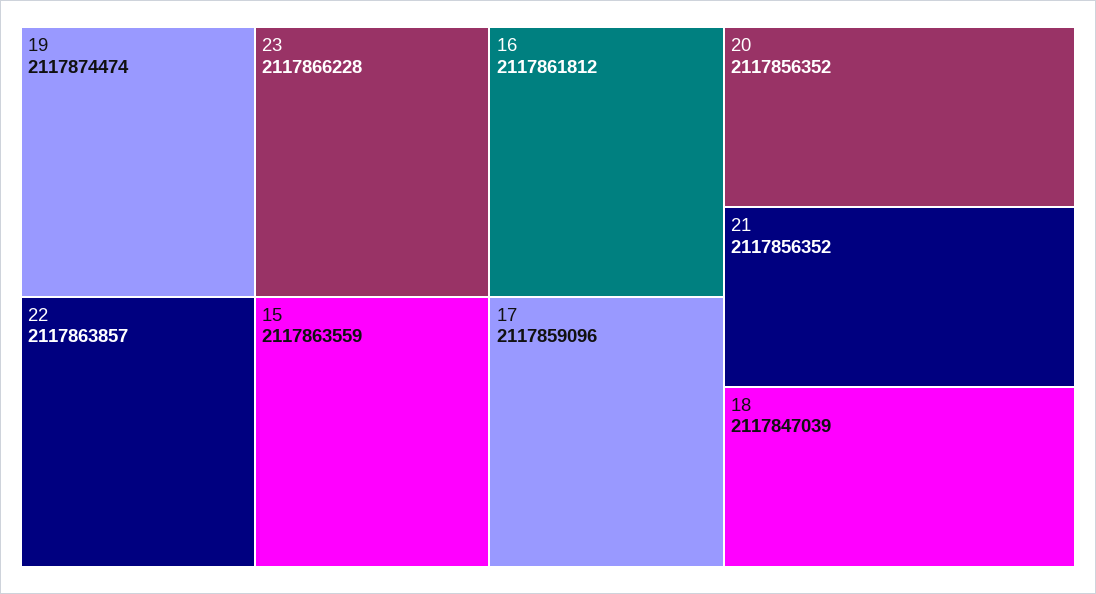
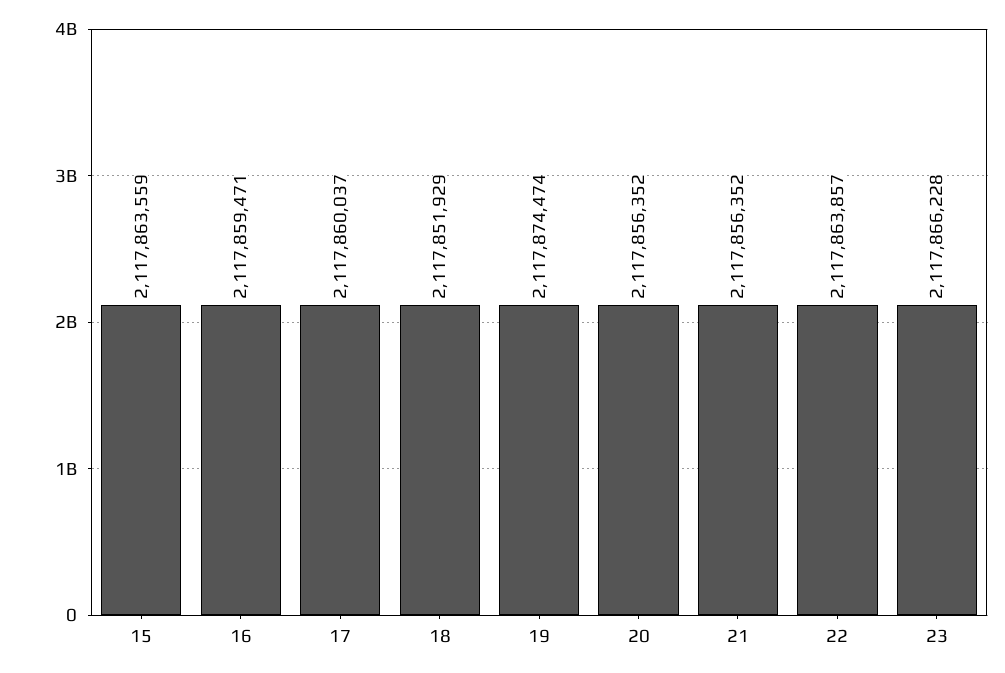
  {
    "19": 2117874474,
    "23": 2117866228,
    "22": 2117863857,
    "15": 2117863559,
-   "16": 2117861812,
+   "16": 2117859471,
-   "17": 2117859096,
+   "17": 2117860037,
    "20": 2117856352,
    "21": 2117856352,
-   "18": 2117847039
+   "18": 2117851929
  }

